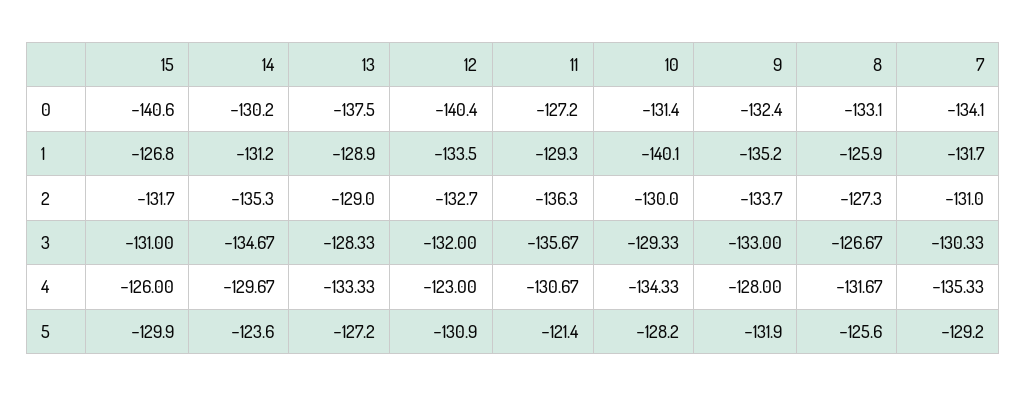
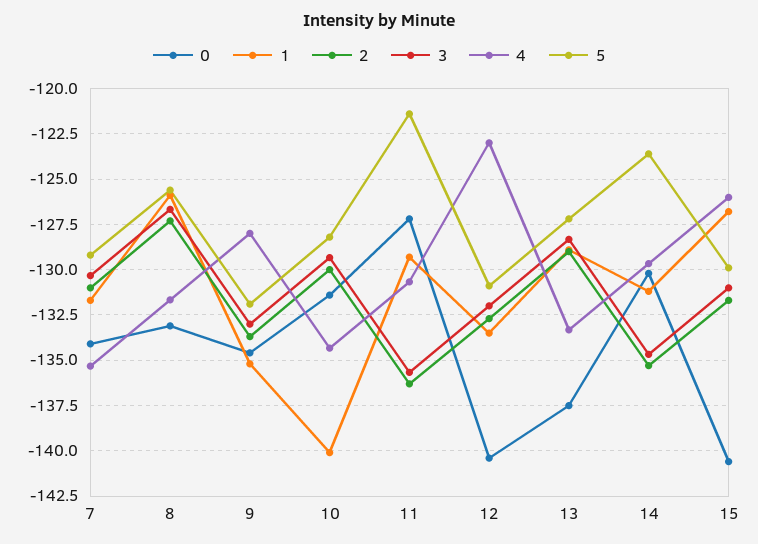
  {
    "0": {
      "15": -140.6,
      "14": -130.2,
      "13": -137.5,
      "12": -140.4,
      "11": -127.2,
      "10": -131.4,
-     "9": -132.4,
+     "9": -134.5,
      "8": -133.1,
      "7": -134.1
    },
    "1": {
      "15": -126.8,
      "14": -131.2,
      "13": -128.9,
      "12": -133.5,
      "11": -129.3,
      "10": -140.1,
      "9": -135.2,
      "8": -125.9,
      "7": -131.7
    },
    "2": {
      "15": -131.7,
      "14": -135.3,
      "13": -129,
      "12": -132.7,
      "11": -136.3,
      "10": -130,
      "9": -133.7,
      "8": -127.3,
      "7": -131
    },
    "3": {
      "15": -131,
      "14": -134.67,
      "13": -128.33,
      "12": -132,
      "11": -135.67,
      "10": -129.33,
      "9": -133,
      "8": -126.67,
      "7": -130.33
    },
    "4": {
      "15": -126,
      "14": -129.67,
      "13": -133.33,
      "12": -123,
      "11": -130.67,
      "10": -134.33,
      "9": -128,
      "8": -131.67,
      "7": -135.33
    },
    "5": {
      "15": -129.9,
      "14": -123.6,
      "13": -127.2,
      "12": -130.9,
      "11": -121.4,
      "10": -128.2,
      "9": -131.9,
      "8": -125.6,
      "7": -129.2
    }
  }

